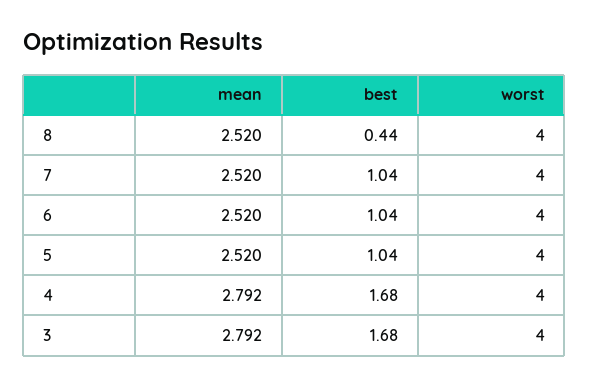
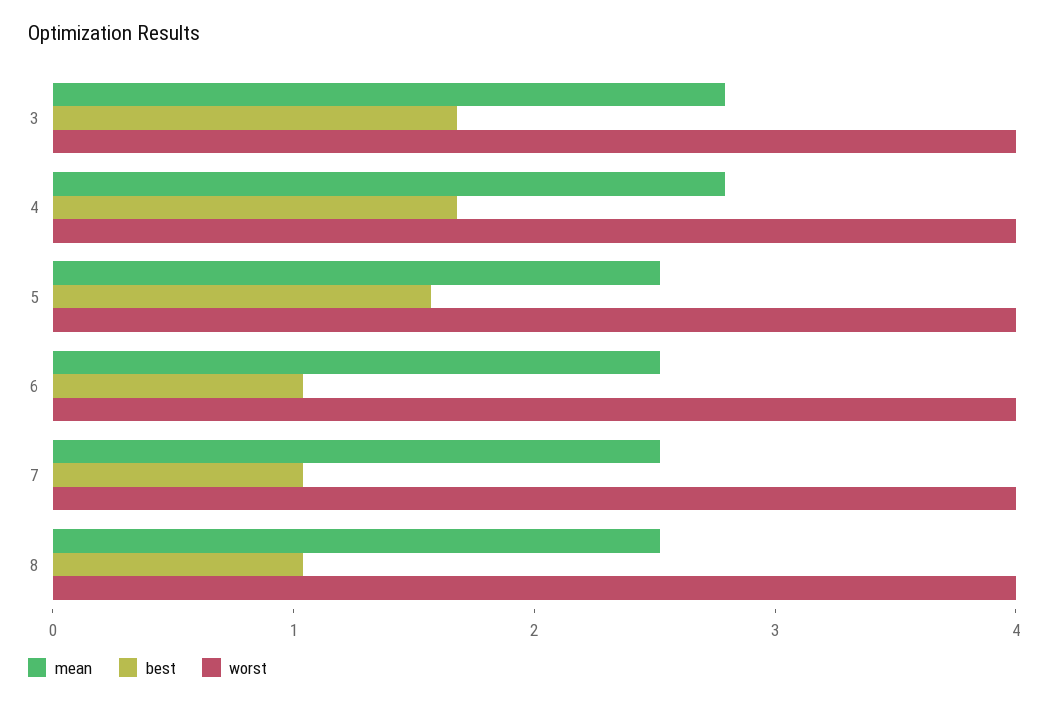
  {
    "mean": {
      "8": 2.52,
      "7": 2.52,
      "6": 2.52,
      "5": 2.52,
      "4": 2.792,
      "3": 2.792
    },
    "best": {
-     "8": 0.44,
+     "8": 1,
      "7": 1.04,
      "6": 1.04,
-     "5": 1.04,
+     "5": 1.6,
      "4": 1.68,
      "3": 1.68
    },
    "worst": {
      "8": 4,
      "7": 4,
      "6": 4,
      "5": 4,
      "4": 4,
      "3": 4
    }
  }

